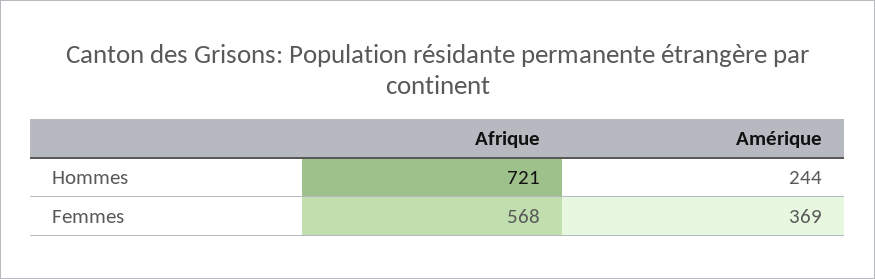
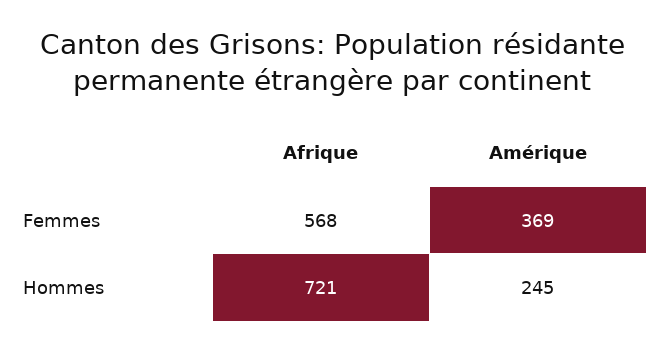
  {
    "Afrique": {
      "Hommes": 721,
      "Femmes": 568
    },
    "Amérique": {
-     "Hommes": 244,
+     "Hommes": 245,
      "Femmes": 369
    }
  }

